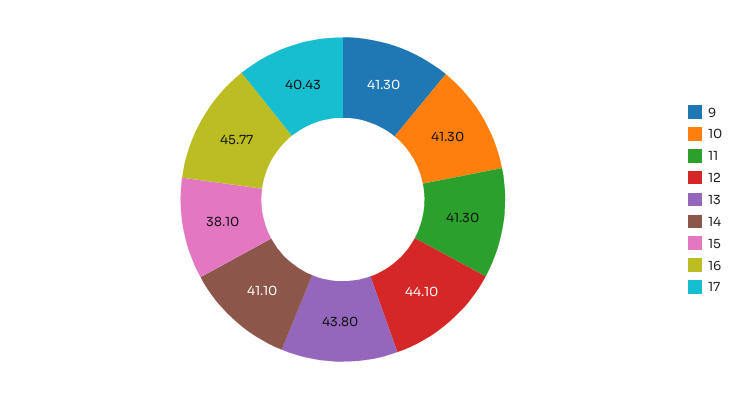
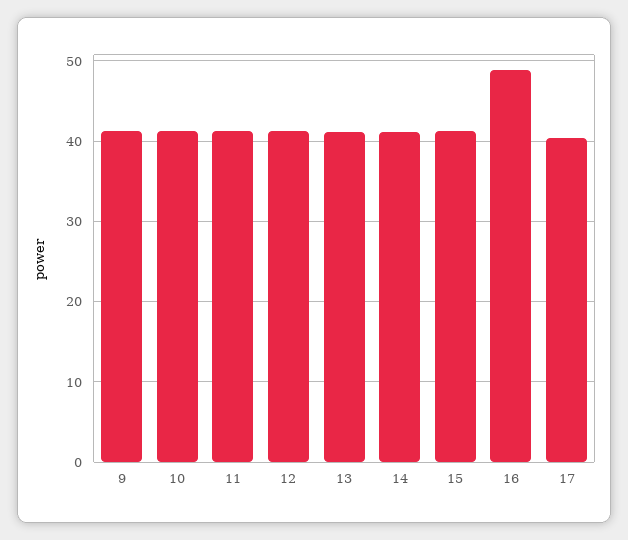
  {
    "9": 41.3,
    "10": 41.3,
    "11": 41.3,
-   "12": 44.1,
+   "12": 41,
-   "13": 43.8,
+   "13": 41,
    "14": 41.1,
-   "15": 38.1,
+   "15": 41,
-   "16": 45.77,
+   "16": 49,
    "17": 40.43
  }

